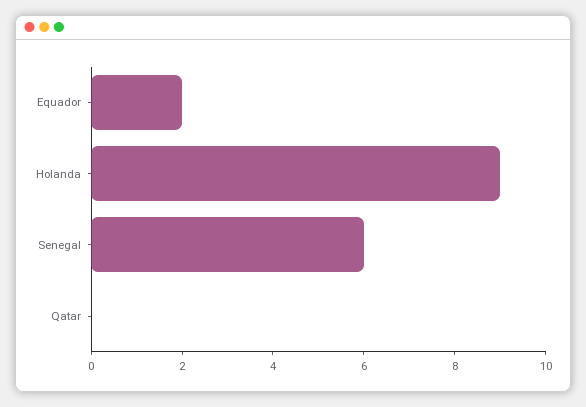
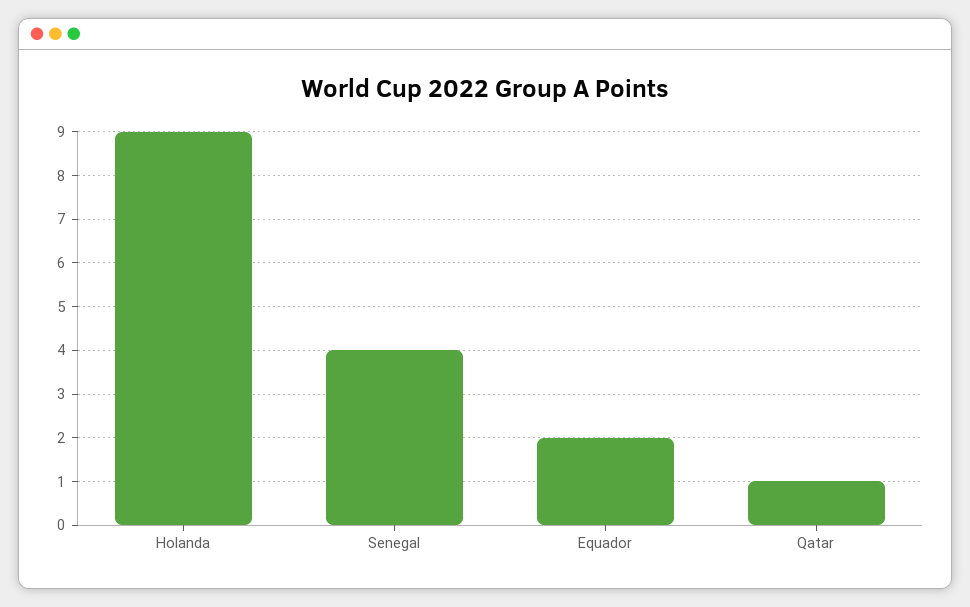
  {
    "Equador": 2,
    "Holanda": 9,
-   "Senegal": 6,
+   "Senegal": 4,
-   "Qatar": 0
+   "Qatar": 1
  }

